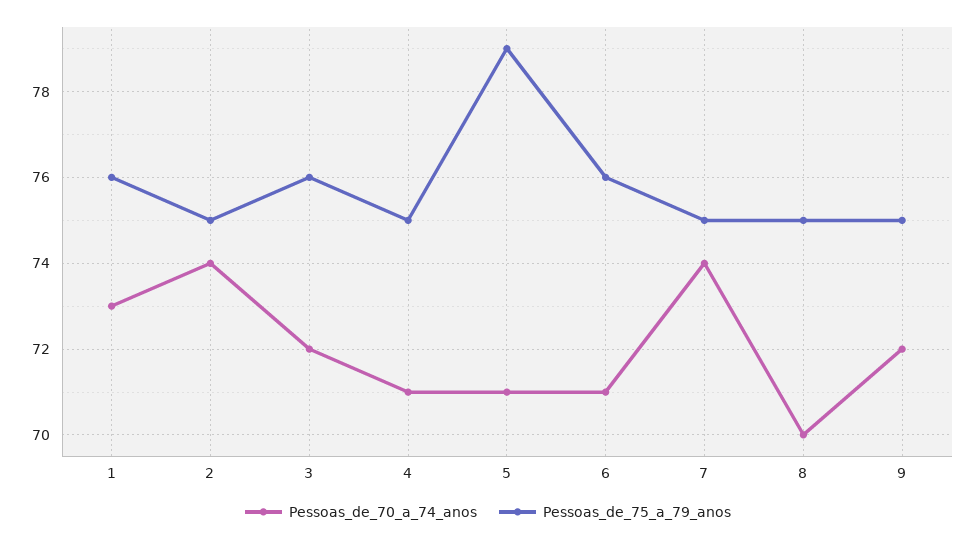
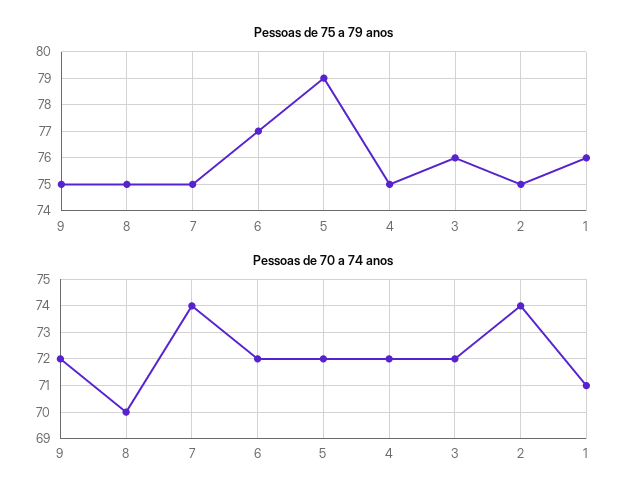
  {
    "Pessoas_de_70_a_74_anos": {
-     "1": 73,
+     "1": 71,
      "2": 74,
      "3": 72,
-     "4": 71,
+     "4": 72,
-     "5": 71,
+     "5": 72,
-     "6": 71,
+     "6": 72,
      "7": 74,
      "8": 70,
      "9": 72
    },
    "Pessoas_de_75_a_79_anos": {
      "1": 76,
      "2": 75,
      "3": 76,
      "4": 75,
      "5": 79,
-     "6": 76,
+     "6": 77,
      "7": 75,
      "8": 75,
      "9": 75
    }
  }

